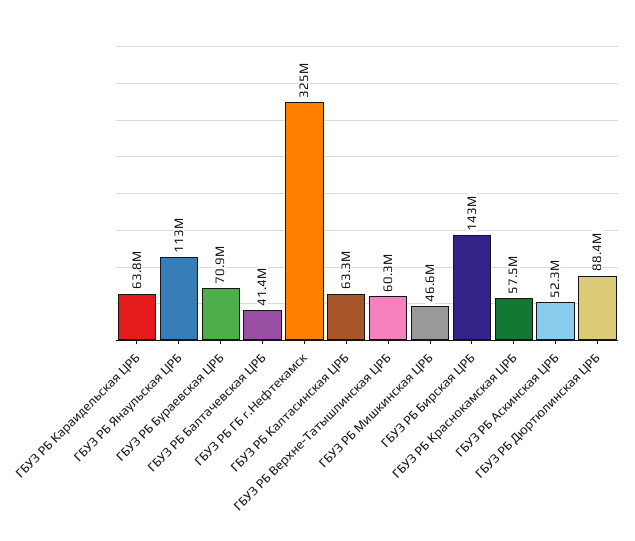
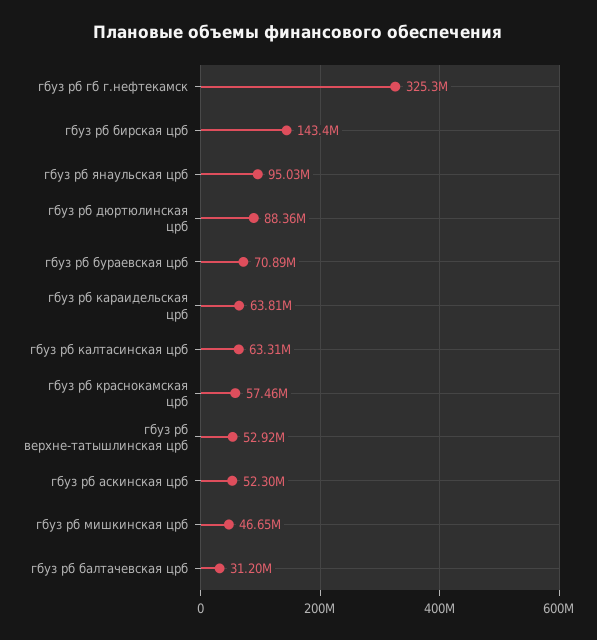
  {
    "ГБУЗ РБ Караидельская ЦРБ": 63810000,
-   "ГБУЗ РБ Янаульская ЦРБ": 113000000,
+   "ГБУЗ РБ Янаульская ЦРБ": 95030000,
    "ГБУЗ РБ Бураевская ЦРБ": 70890000,
-   "ГБУЗ РБ Балтачевская ЦРБ": 41400000,
+   "ГБУЗ РБ Балтачевская ЦРБ": 31200000,
    "ГБУЗ РБ ГБ г.Нефтекамск": 325300000,
    "ГБУЗ РБ Калтасинская ЦРБ": 63310000,
-   "ГБУЗ РБ Верхне-Татышлинская ЦРБ": 60300000,
+   "ГБУЗ РБ Верхне-Татышлинская ЦРБ": 52920000,
    "ГБУЗ РБ Мишкинская ЦРБ": 46650000,
    "ГБУЗ РБ Бирская ЦРБ": 143400000,
    "ГБУЗ РБ Краснокамская ЦРБ": 57460000,
    "ГБУЗ РБ Аскинская ЦРБ": 52300000,
    "ГБУЗ РБ Дюртюлинская ЦРБ": 88360000
  }

